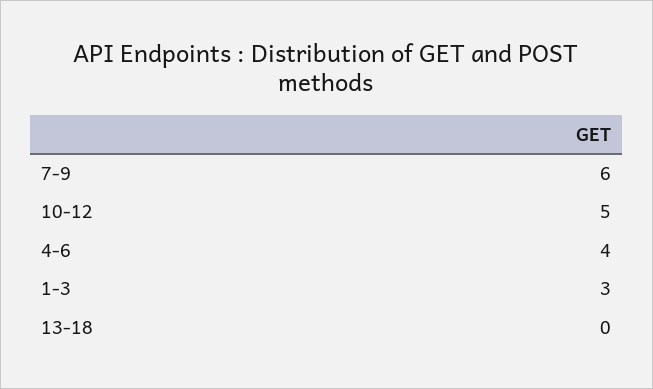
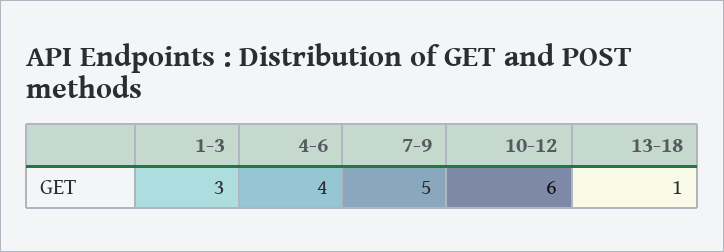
  {
-   "7-9": 6,
+   "7-9": 5,
-   "10-12": 5,
+   "10-12": 6,
    "4-6": 4,
    "1-3": 3,
-   "13-18": 0
+   "13-18": 1
  }

